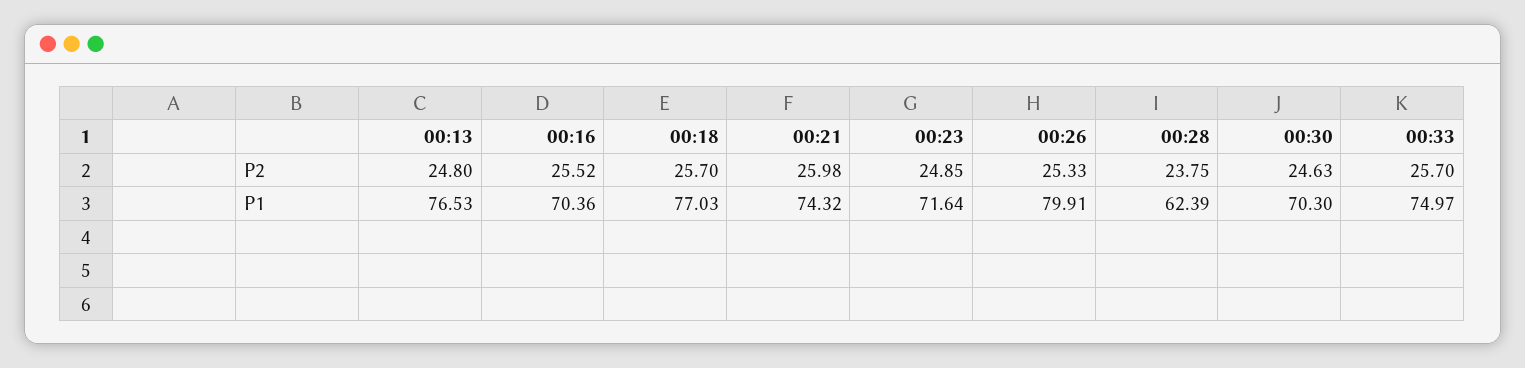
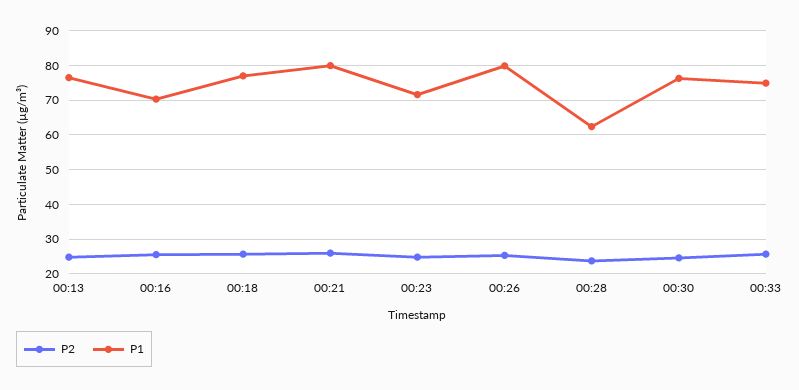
  {
    "P2": {
      "00:13": 24.8,
      "00:16": 25.52,
      "00:18": 25.7,
      "00:21": 25.98,
      "00:23": 24.85,
      "00:26": 25.33,
      "00:28": 23.75,
      "00:30": 24.63,
      "00:33": 25.7
    },
    "P1": {
      "00:13": 76.53,
      "00:16": 70.36,
      "00:18": 77.03,
-     "00:21": 74.32,
+     "00:21": 80,
      "00:23": 71.64,
      "00:26": 79.91,
      "00:28": 62.39,
-     "00:30": 70.3,
+     "00:30": 76,
      "00:33": 74.97
    }
  }

